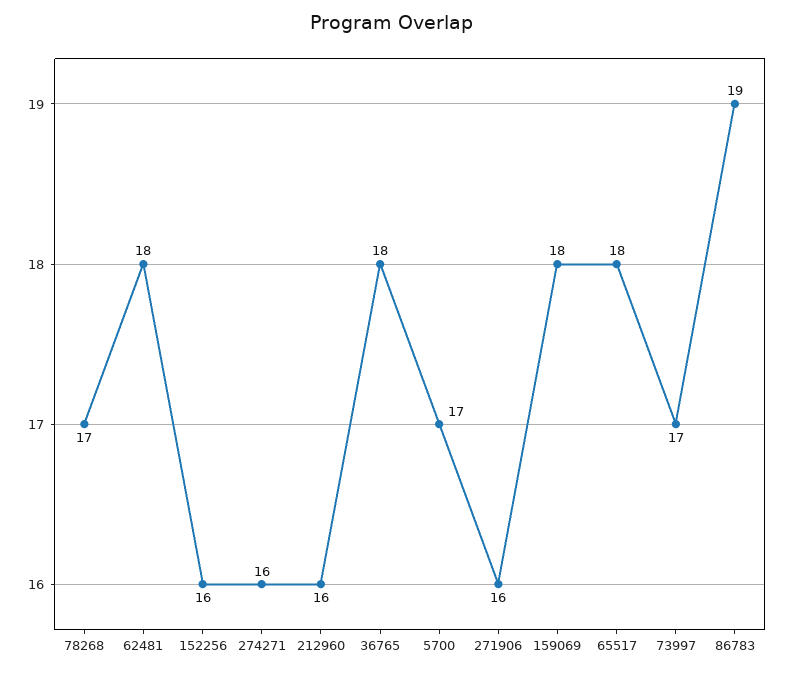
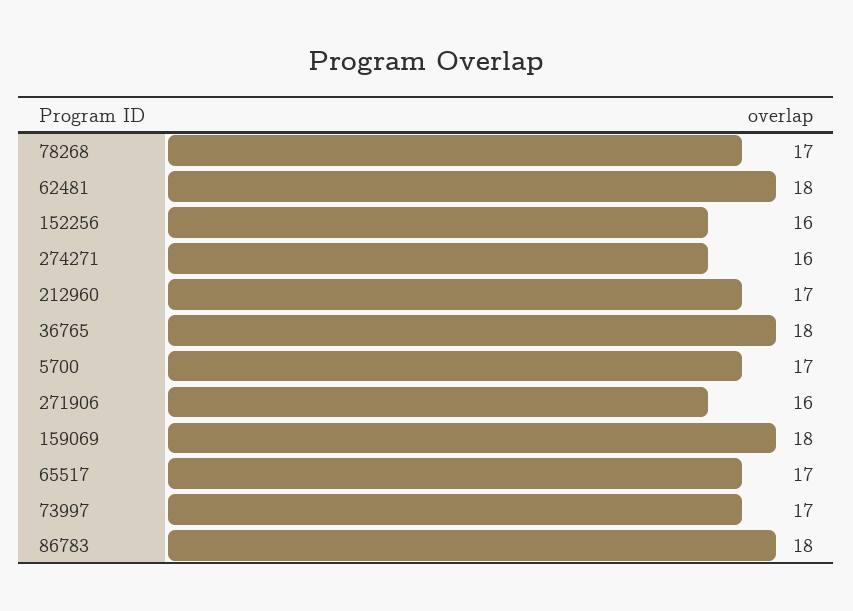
  {
    "78268": 17,
    "62481": 18,
    "152256": 16,
    "274271": 16,
-   "212960": 16,
+   "212960": 17,
    "36765": 18,
    "5700": 17,
    "271906": 16,
    "159069": 18,
-   "65517": 18,
+   "65517": 17,
    "73997": 17,
-   "86783": 19
+   "86783": 18
  }

